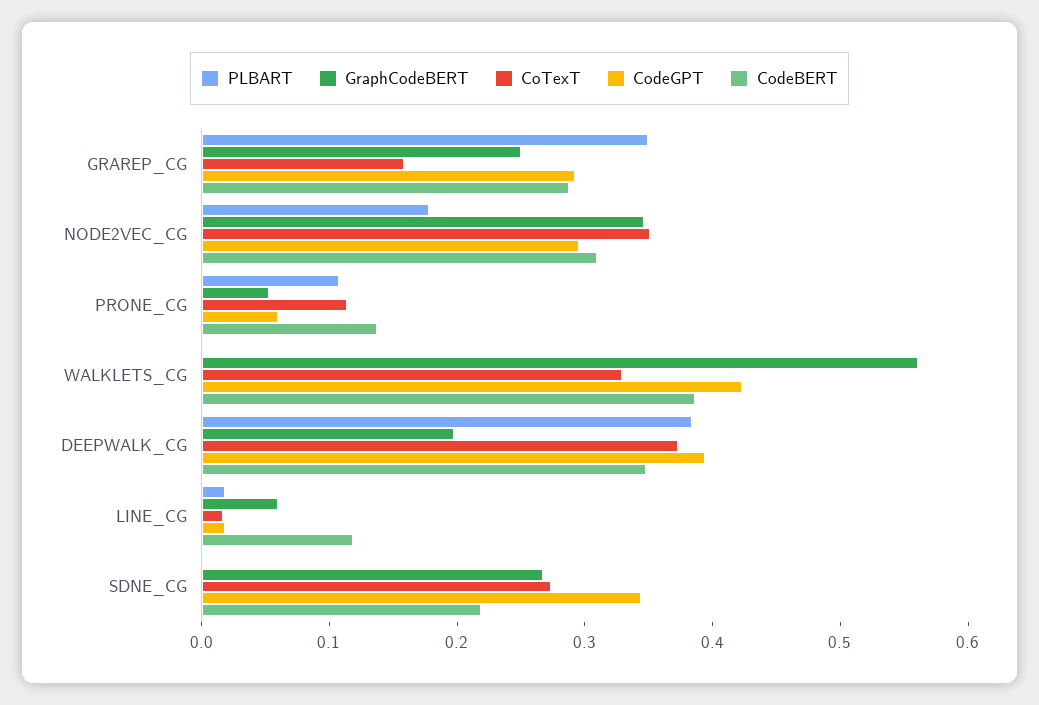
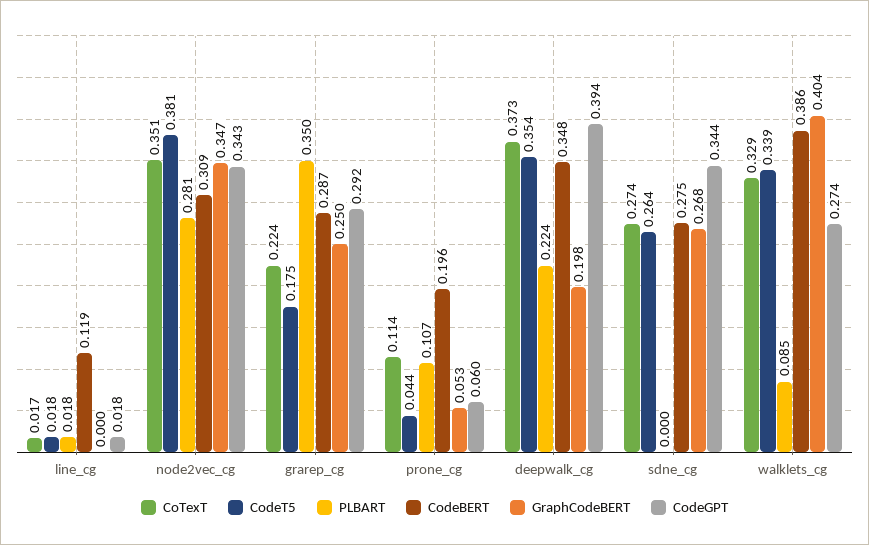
  {
    "PLBART": {
      "GRAREP_CG": 0.35,
-     "NODE2VEC_CG": 0.18,
+     "NODE2VEC_CG": 0.281,
      "PRONE_CG": 0.107,
-     "WALKLETS_CG": 0,
+     "WALKLETS_CG": 0.085,
-     "DEEPWALK_CG": 0.38,
+     "DEEPWALK_CG": 0.224,
      "LINE_CG": 0.018,
      "SDNE_CG": 0
    },
    "GraphCodeBERT": {
      "GRAREP_CG": 0.25,
      "NODE2VEC_CG": 0.347,
      "PRONE_CG": 0.053,
-     "WALKLETS_CG": 0.56,
+     "WALKLETS_CG": 0.404,
      "DEEPWALK_CG": 0.198,
-     "LINE_CG": 0.06,
+     "LINE_CG": 0,
      "SDNE_CG": 0.268
    },
    "CoTexT": {
-     "GRAREP_CG": 0.16,
+     "GRAREP_CG": 0.224,
      "NODE2VEC_CG": 0.351,
      "PRONE_CG": 0.114,
      "WALKLETS_CG": 0.329,
      "DEEPWALK_CG": 0.373,
      "LINE_CG": 0.017,
      "SDNE_CG": 0.274
    },
    "CodeGPT": {
      "GRAREP_CG": 0.292,
-     "NODE2VEC_CG": 0.3,
+     "NODE2VEC_CG": 0.343,
      "PRONE_CG": 0.06,
-     "WALKLETS_CG": 0.42,
+     "WALKLETS_CG": 0.274,
      "DEEPWALK_CG": 0.394,
      "LINE_CG": 0.018,
      "SDNE_CG": 0.344
    },
    "CodeBERT": {
      "GRAREP_CG": 0.287,
      "NODE2VEC_CG": 0.309,
-     "PRONE_CG": 0.14,
+     "PRONE_CG": 0.196,
      "WALKLETS_CG": 0.386,
      "DEEPWALK_CG": 0.348,
      "LINE_CG": 0.119,
-     "SDNE_CG": 0.22
+     "SDNE_CG": 0.275
-   }
+   },
+   "CodeT5": {
+     "LINE_CG": 0.018,
+     "NODE2VEC_CG": 0.381,
+     "GRAREP_CG": 0.175,
+     "PRONE_CG": 0.044,
+     "DEEPWALK_CG": 0.354,
+     "SDNE_CG": 0.264,
+     "WALKLETS_CG": 0.339
+   }
  }

